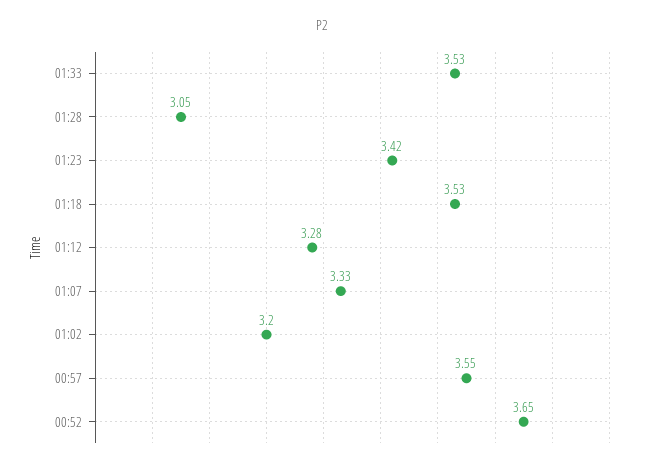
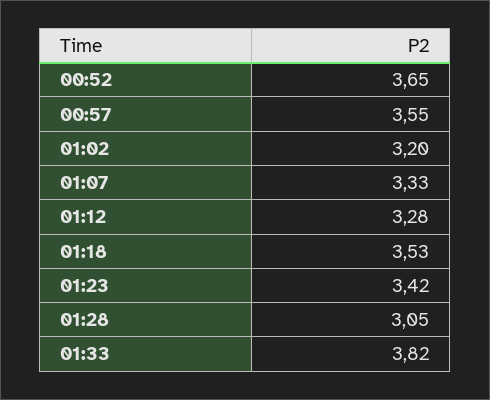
  {
-   "01:33": 3.53,
+   "01:33": 3.82,
    "01:28": 3.05,
    "01:23": 3.42,
    "01:18": 3.53,
    "01:12": 3.28,
    "01:07": 3.33,
    "01:02": 3.2,
    "00:57": 3.55,
    "00:52": 3.65
  }

